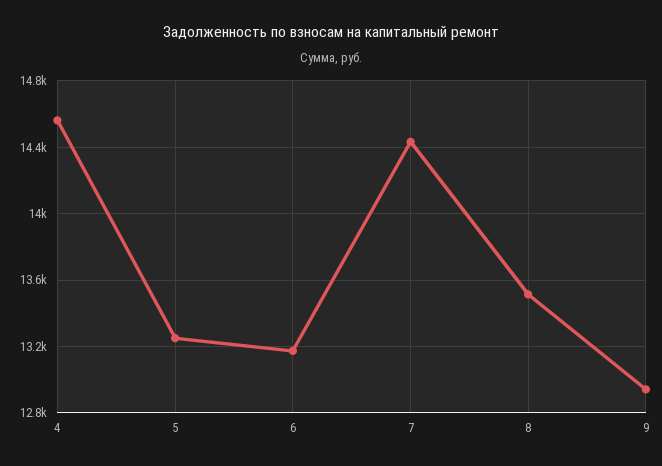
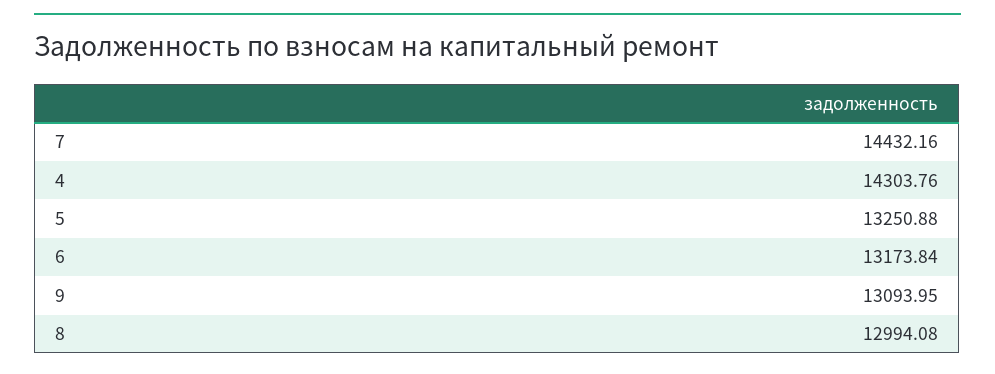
  {
-   "4": 14550,
+   "4": 14303.76,
    "5": 13250.88,
    "6": 13173.84,
    "7": 14432.16,
-   "8": 13500,
+   "8": 12994.08,
-   "9": 12950
+   "9": 13093.95
  }

